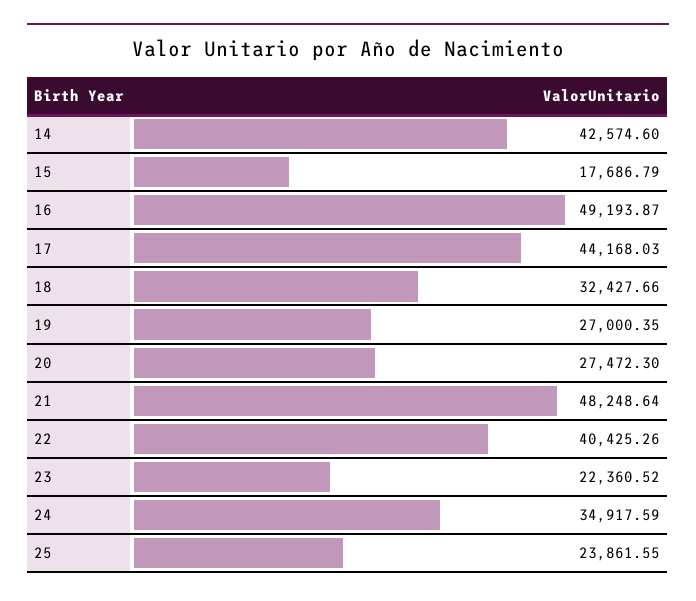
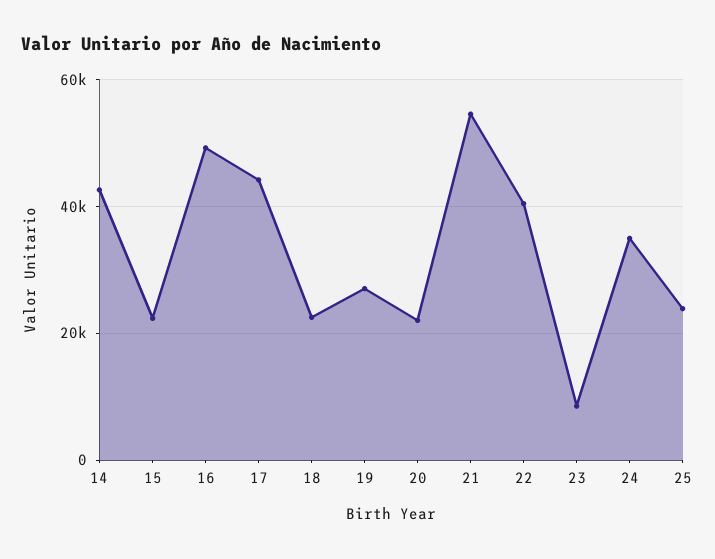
  {
    "14": 42574.6,
-   "15": 17686.79,
+   "15": 22000,
    "16": 49193.87,
    "17": 44168.03,
-   "18": 32427.66,
+   "18": 22000,
    "19": 27000.35,
-   "20": 27472.3,
+   "20": 22000,
-   "21": 48248.64,
+   "21": 54000,
    "22": 40425.26,
-   "23": 22360.52,
+   "23": 8000,
    "24": 34917.59,
    "25": 23861.55
  }

